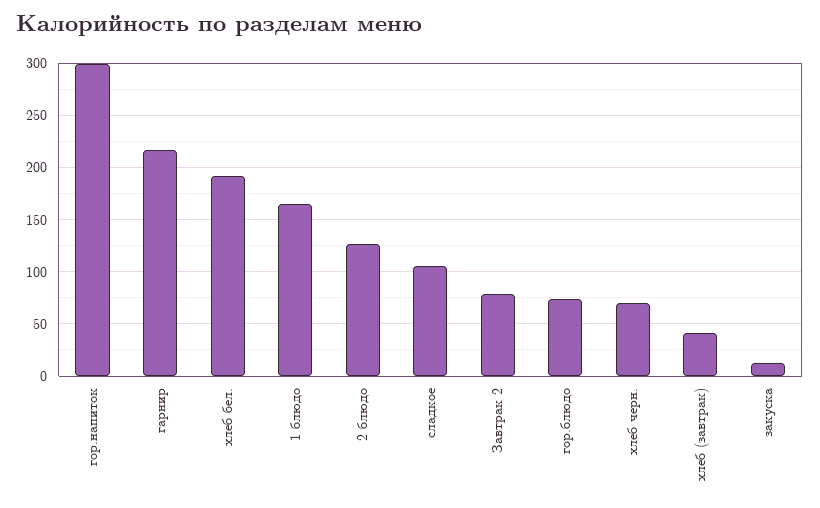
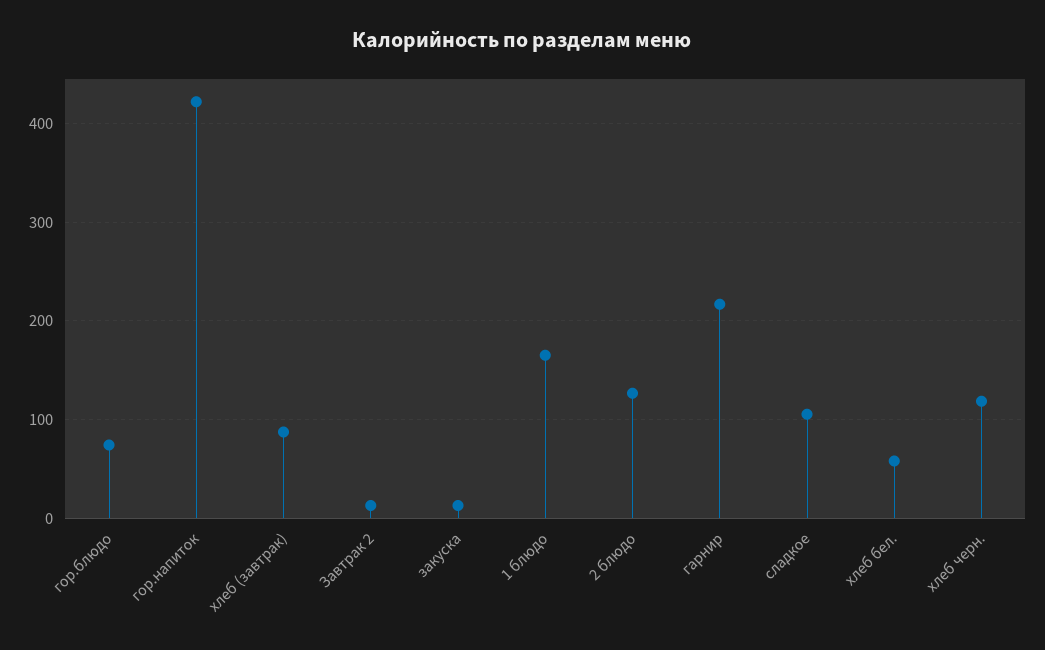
  {
-   "гор.напиток": 300,
+   "гор.напиток": 420,
    "гарнир": 220,
-   "хлеб бел.": 190,
+   "хлеб бел.": 60,
    "1 блюдо": 170,
    "2 блюдо": 130,
    "сладкое": 110,
-   "Завтрак 2": 80,
+   "Завтрак 2": 10,
    "гор.блюдо": 70,
-   "хлеб черн.": 70,
+   "хлеб черн.": 120,
-   "хлеб (завтрак)": 40,
+   "хлеб (завтрак)": 90,
    "закуска": 10
  }

